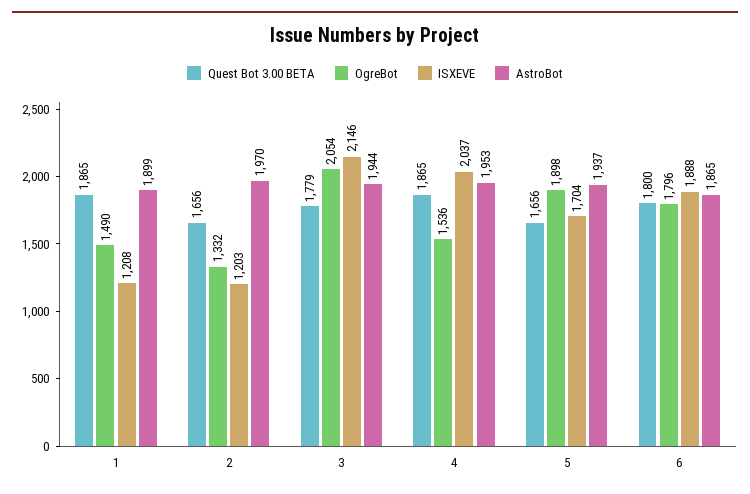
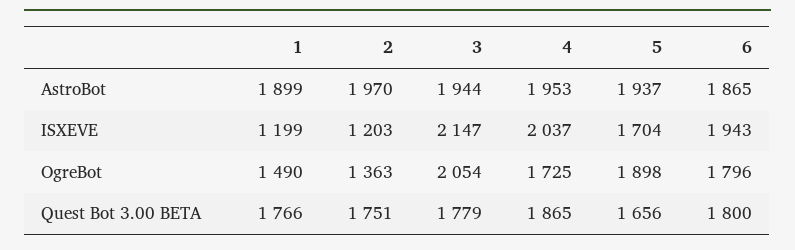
  {
    "Quest Bot 3.00 BETA": {
-     "1": 1865,
+     "1": 1766,
-     "2": 1656,
+     "2": 1751,
      "3": 1779,
      "4": 1865,
      "5": 1656,
      "6": 1800
    },
    "OgreBot": {
      "1": 1490,
-     "2": 1332,
+     "2": 1363,
      "3": 2054,
-     "4": 1536,
+     "4": 1725,
      "5": 1898,
      "6": 1796
    },
    "ISXEVE": {
-     "1": 1208,
+     "1": 1199,
      "2": 1203,
-     "3": 2146,
+     "3": 2147,
      "4": 2037,
      "5": 1704,
-     "6": 1888
+     "6": 1943
    },
    "AstroBot": {
      "1": 1899,
      "2": 1970,
      "3": 1944,
      "4": 1953,
      "5": 1937,
      "6": 1865
    }
  }

